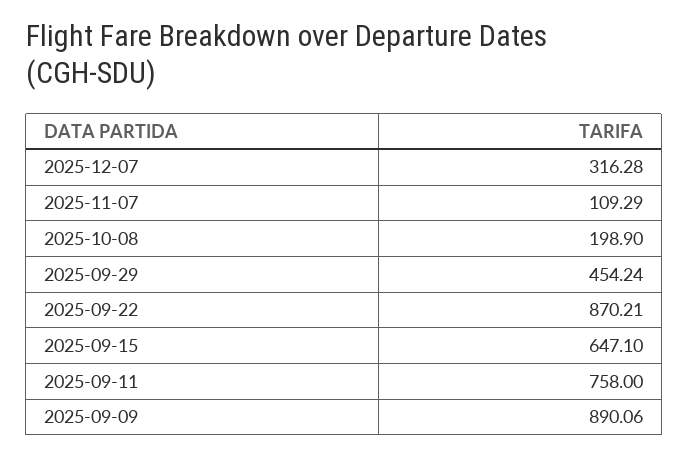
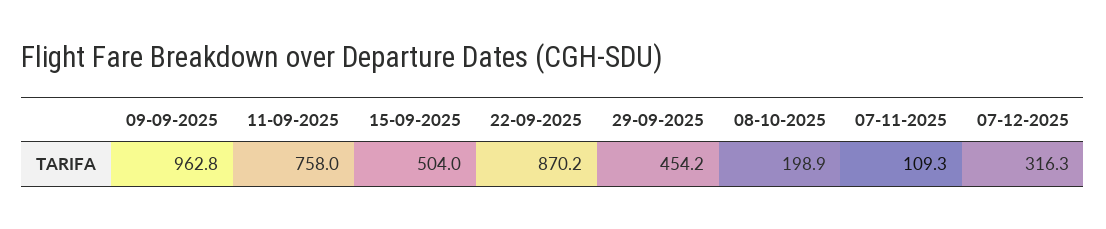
  {
    "2025-12-07": 316.28,
    "2025-11-07": 109.29,
    "2025-10-08": 198.9,
    "2025-09-29": 454.24,
    "2025-09-22": 870.21,
-   "2025-09-15": 647.1,
+   "2025-09-15": 504,
    "2025-09-11": 758,
-   "2025-09-09": 890.06
+   "2025-09-09": 962.8
  }

